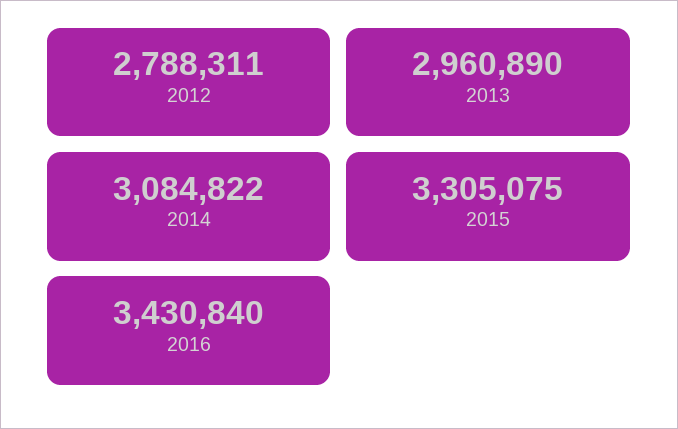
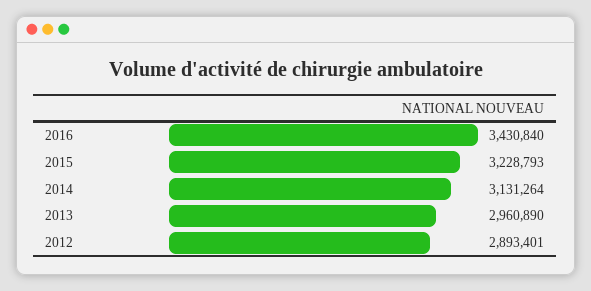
  {
-   "2012": 2788311,
+   "2012": 2893401,
    "2013": 2960890,
-   "2014": 3084822,
+   "2014": 3131264,
-   "2015": 3305075,
+   "2015": 3228793,
    "2016": 3430840
  }

